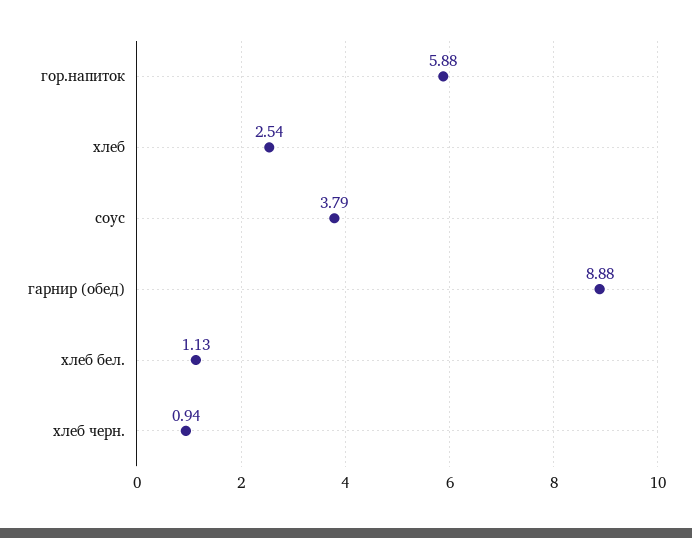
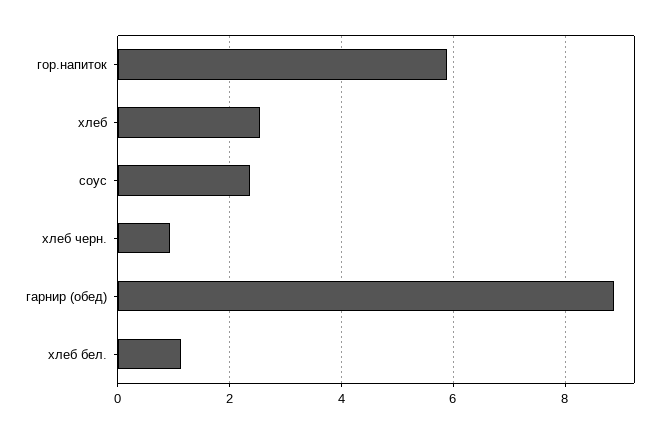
  {
    "гор.напиток": 5.88,
    "хлеб": 2.54,
-   "соус": 3.79,
+   "соус": 2.4,
    "гарнир (обед)": 8.88,
    "хлеб бел.": 1.13,
    "хлеб черн.": 0.94
  }

